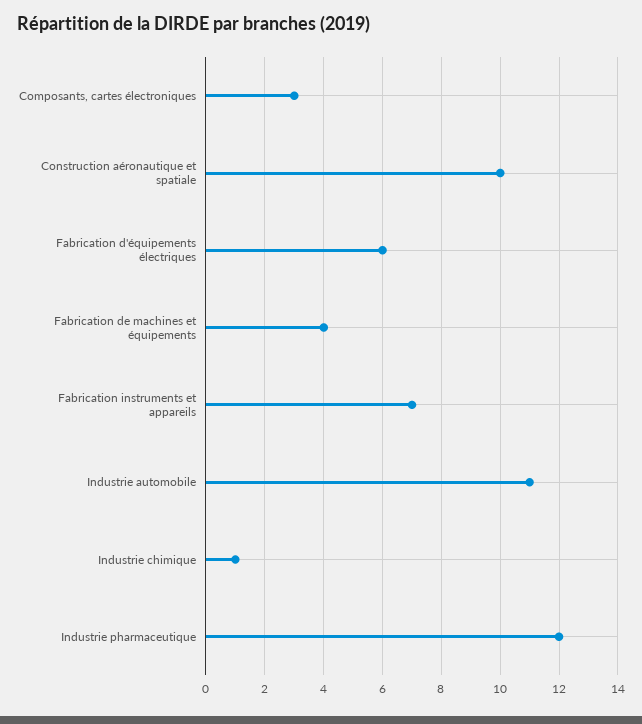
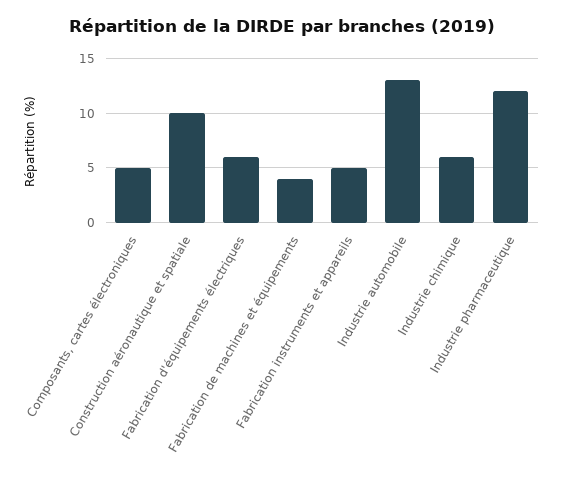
  {
-   "Composants, cartes électroniques": 3,
+   "Composants, cartes électroniques": 5,
    "Construction aéronautique et spatiale": 10,
    "Fabrication d'équipements électriques": 6,
    "Fabrication de machines et équipements": 4,
-   "Fabrication instruments et appareils": 7,
+   "Fabrication instruments et appareils": 5,
-   "Industrie automobile": 11,
+   "Industrie automobile": 13,
-   "Industrie chimique": 1,
+   "Industrie chimique": 6,
    "Industrie pharmaceutique": 12
  }

